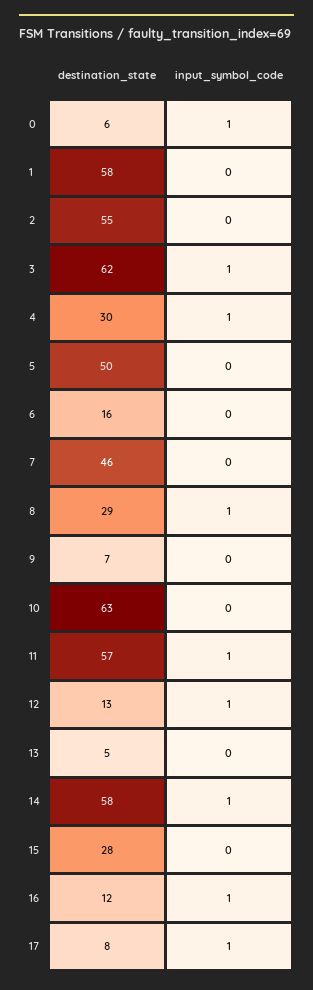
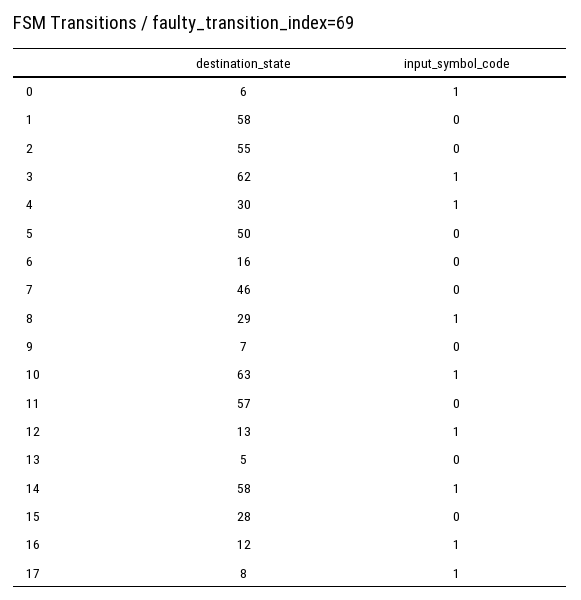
  {
    "destination_state": {
      "0": 6,
      "1": 58,
      "2": 55,
      "3": 62,
      "4": 30,
      "5": 50,
      "6": 16,
      "7": 46,
      "8": 29,
      "9": 7,
      "10": 63,
      "11": 57,
      "12": 13,
      "13": 5,
      "14": 58,
      "15": 28,
      "16": 12,
      "17": 8
    },
    "input_symbol_code": {
      "0": 1,
      "1": 0,
      "2": 0,
      "3": 1,
      "4": 1,
      "5": 0,
      "6": 0,
      "7": 0,
      "8": 1,
      "9": 0,
-     "10": 0,
+     "10": 1,
-     "11": 1,
+     "11": 0,
      "12": 1,
      "13": 0,
      "14": 1,
      "15": 0,
      "16": 1,
      "17": 1
    }
  }

